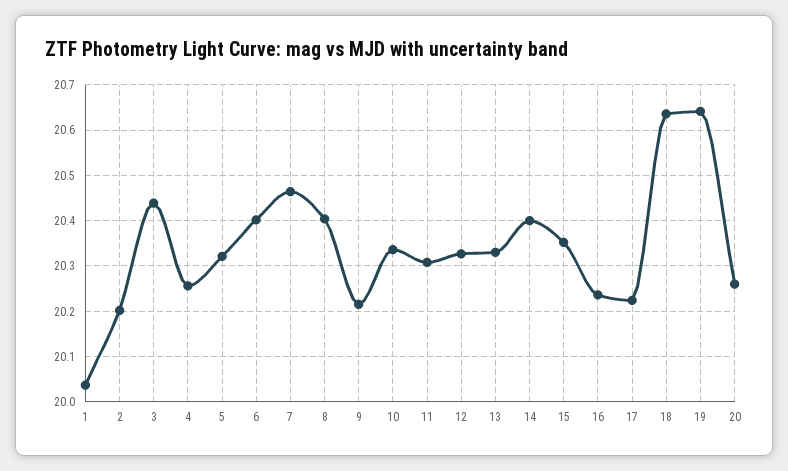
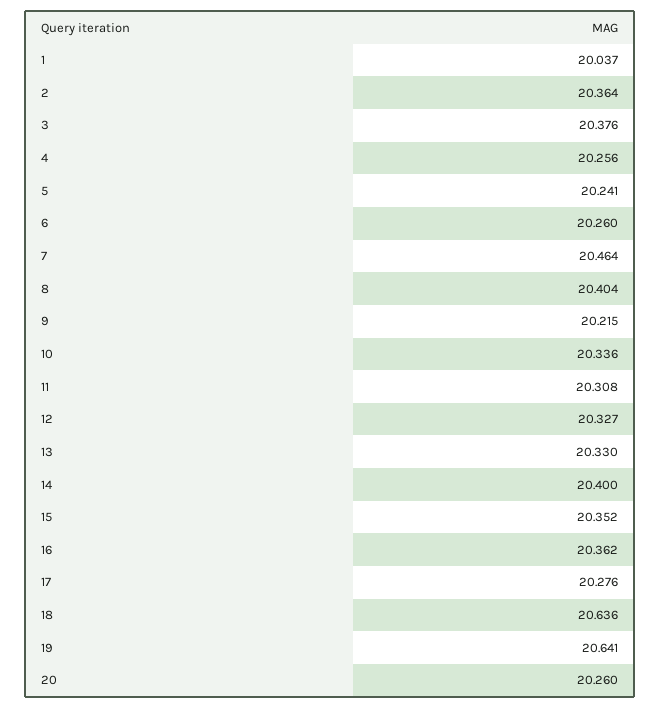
  {
    "1": 20.037,
-   "2": 20.2,
+   "2": 20.364,
-   "3": 20.44,
+   "3": 20.376,
    "4": 20.256,
-   "5": 20.32,
+   "5": 20.241,
-   "6": 20.4,
+   "6": 20.26,
    "7": 20.464,
    "8": 20.404,
    "9": 20.215,
    "10": 20.336,
    "11": 20.308,
    "12": 20.327,
    "13": 20.33,
    "14": 20.4,
    "15": 20.352,
-   "16": 20.24,
+   "16": 20.362,
-   "17": 20.22,
+   "17": 20.276,
    "18": 20.636,
    "19": 20.641,
    "20": 20.26
  }

